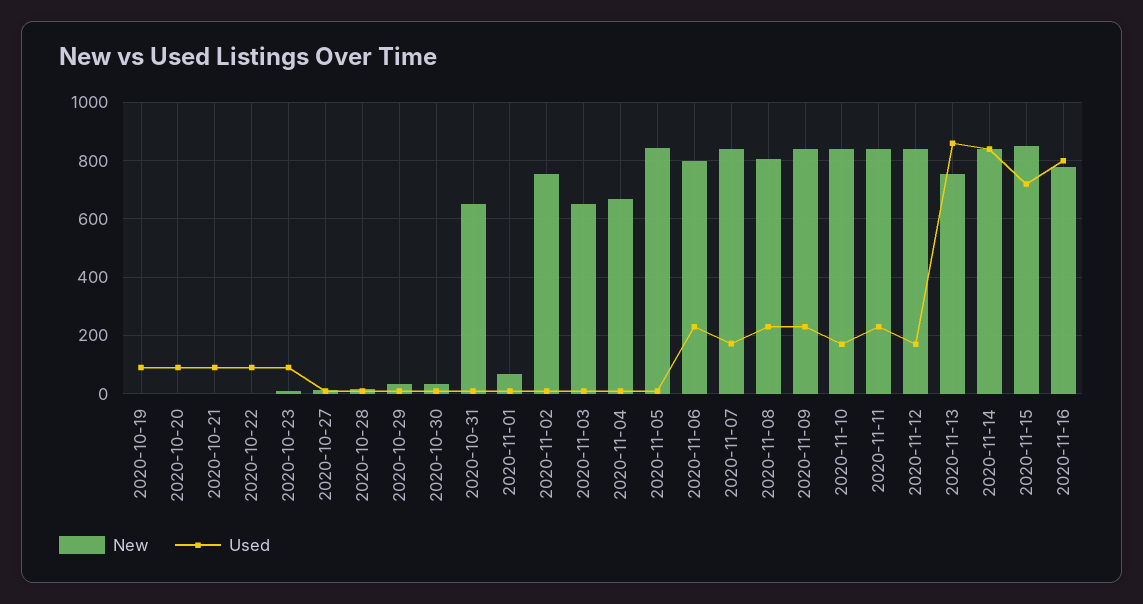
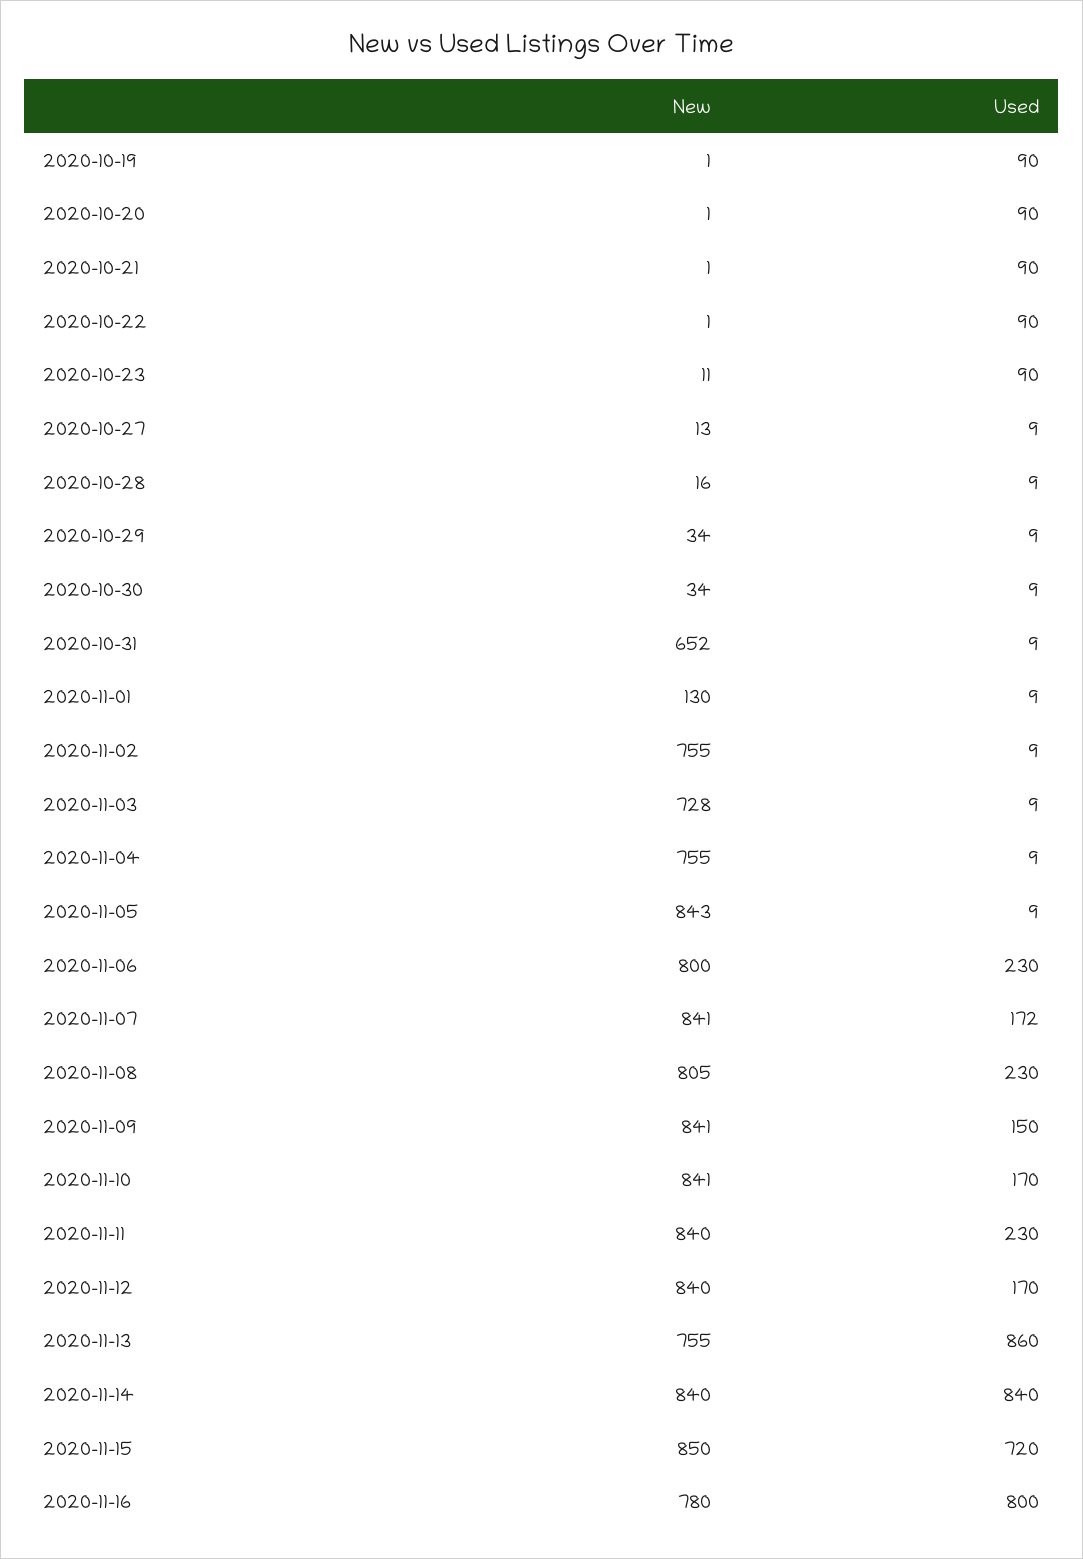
  {
    "New": {
      "2020-10-19": 1,
      "2020-10-20": 1,
      "2020-10-21": 1,
      "2020-10-22": 1,
      "2020-10-23": 11,
      "2020-10-27": 13,
      "2020-10-28": 16,
      "2020-10-29": 34,
      "2020-10-30": 34,
      "2020-10-31": 652,
-     "2020-11-01": 75,
+     "2020-11-01": 130,
      "2020-11-02": 755,
-     "2020-11-03": 650,
+     "2020-11-03": 728,
-     "2020-11-04": 675,
+     "2020-11-04": 755,
      "2020-11-05": 843,
      "2020-11-06": 800,
      "2020-11-07": 841,
      "2020-11-08": 805,
      "2020-11-09": 841,
      "2020-11-10": 841,
      "2020-11-11": 840,
      "2020-11-12": 840,
      "2020-11-13": 755,
      "2020-11-14": 840,
      "2020-11-15": 850,
      "2020-11-16": 780
    },
    "Used": {
      "2020-10-19": 90,
      "2020-10-20": 90,
      "2020-10-21": 90,
      "2020-10-22": 90,
      "2020-10-23": 90,
      "2020-10-27": 9,
      "2020-10-28": 9,
      "2020-10-29": 9,
      "2020-10-30": 9,
      "2020-10-31": 9,
      "2020-11-01": 9,
      "2020-11-02": 9,
      "2020-11-03": 9,
      "2020-11-04": 9,
      "2020-11-05": 9,
      "2020-11-06": 230,
      "2020-11-07": 172,
      "2020-11-08": 230,
-     "2020-11-09": 225,
+     "2020-11-09": 150,
      "2020-11-10": 170,
      "2020-11-11": 230,
      "2020-11-12": 170,
      "2020-11-13": 860,
      "2020-11-14": 840,
      "2020-11-15": 720,
      "2020-11-16": 800
    }
  }

